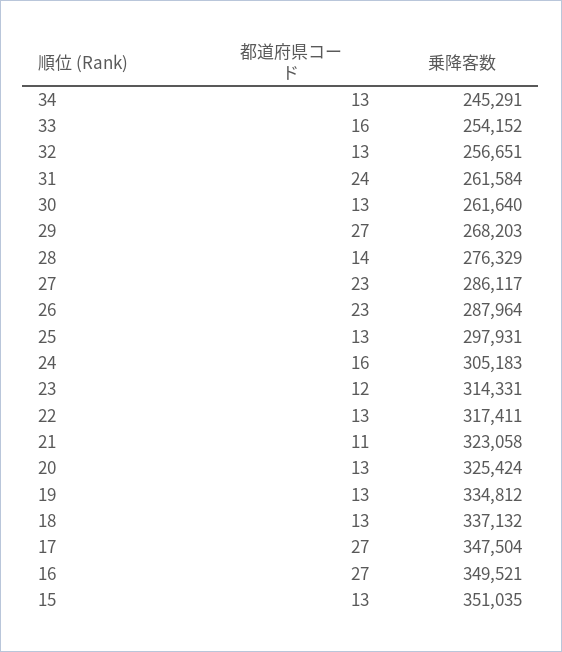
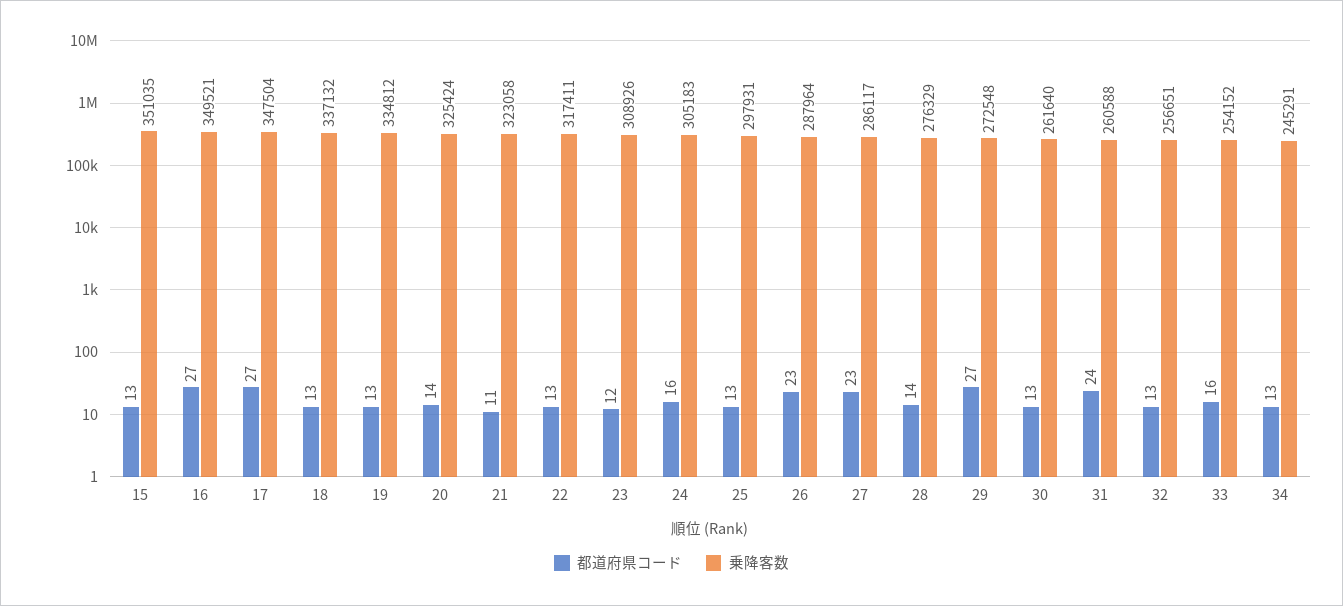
  {
    "都道府県コード": {
      "34": 13,
      "33": 16,
      "32": 13,
      "31": 24,
      "30": 13,
      "29": 27,
      "28": 14,
      "27": 23,
      "26": 23,
      "25": 13,
      "24": 16,
      "23": 12,
      "22": 13,
      "21": 11,
-     "20": 13,
+     "20": 14,
      "19": 13,
      "18": 13,
      "17": 27,
      "16": 27,
      "15": 13
    },
    "乗降客数": {
      "34": 245291,
      "33": 254152,
      "32": 256651,
-     "31": 261584,
+     "31": 260588,
      "30": 261640,
-     "29": 268203,
+     "29": 272548,
      "28": 276329,
      "27": 286117,
      "26": 287964,
      "25": 297931,
      "24": 305183,
-     "23": 314331,
+     "23": 308926,
      "22": 317411,
      "21": 323058,
      "20": 325424,
      "19": 334812,
      "18": 337132,
      "17": 347504,
      "16": 349521,
      "15": 351035
    }
  }

